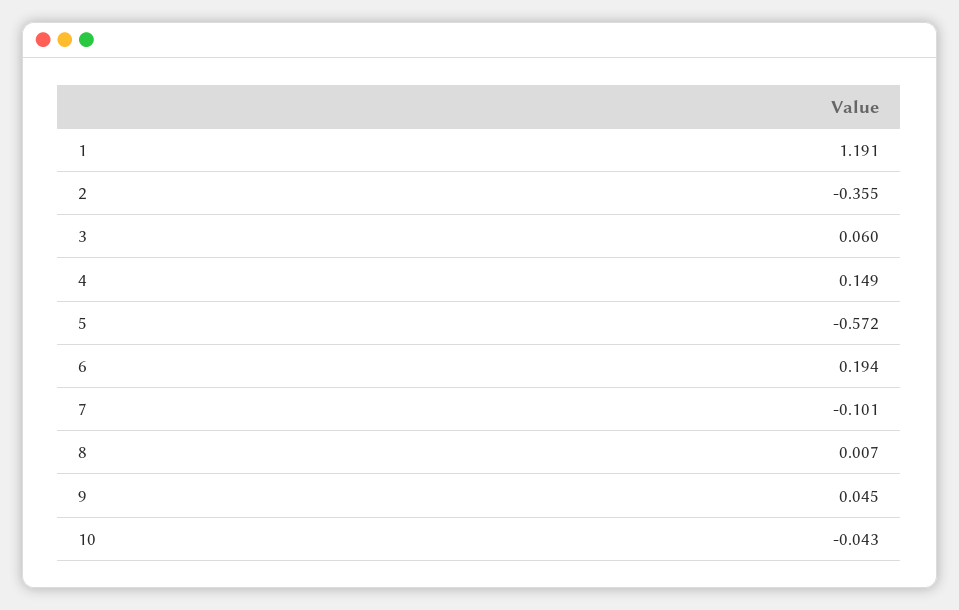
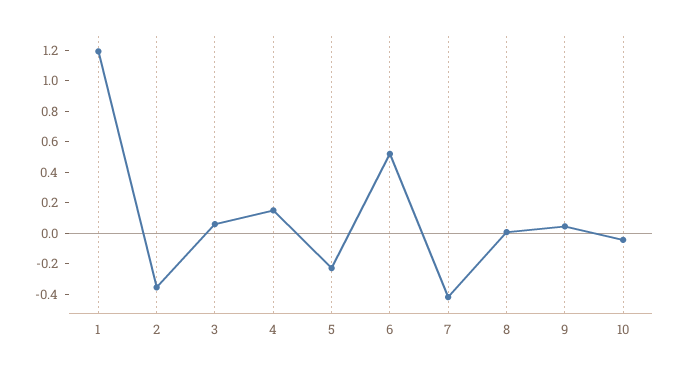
  {
    "1": 1.191,
    "2": -0.355,
    "3": 0.06,
    "4": 0.149,
-   "5": -0.572,
+   "5": -0.2,
-   "6": 0.194,
+   "6": 0.5,
-   "7": -0.101,
+   "7": -0.4,
    "8": 0.007,
    "9": 0.045,
    "10": -0.043
  }

